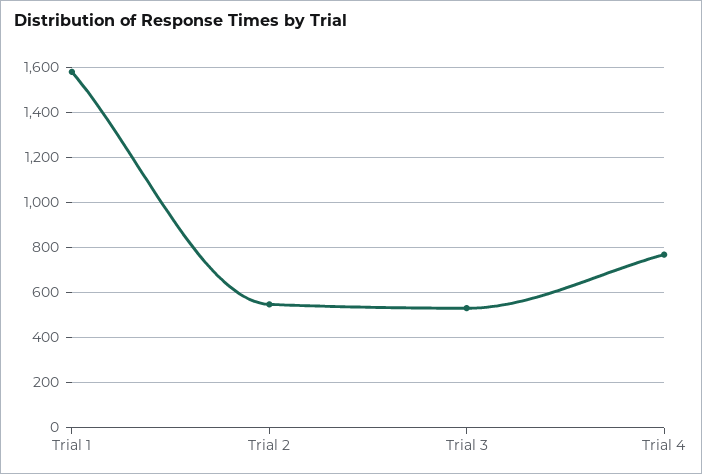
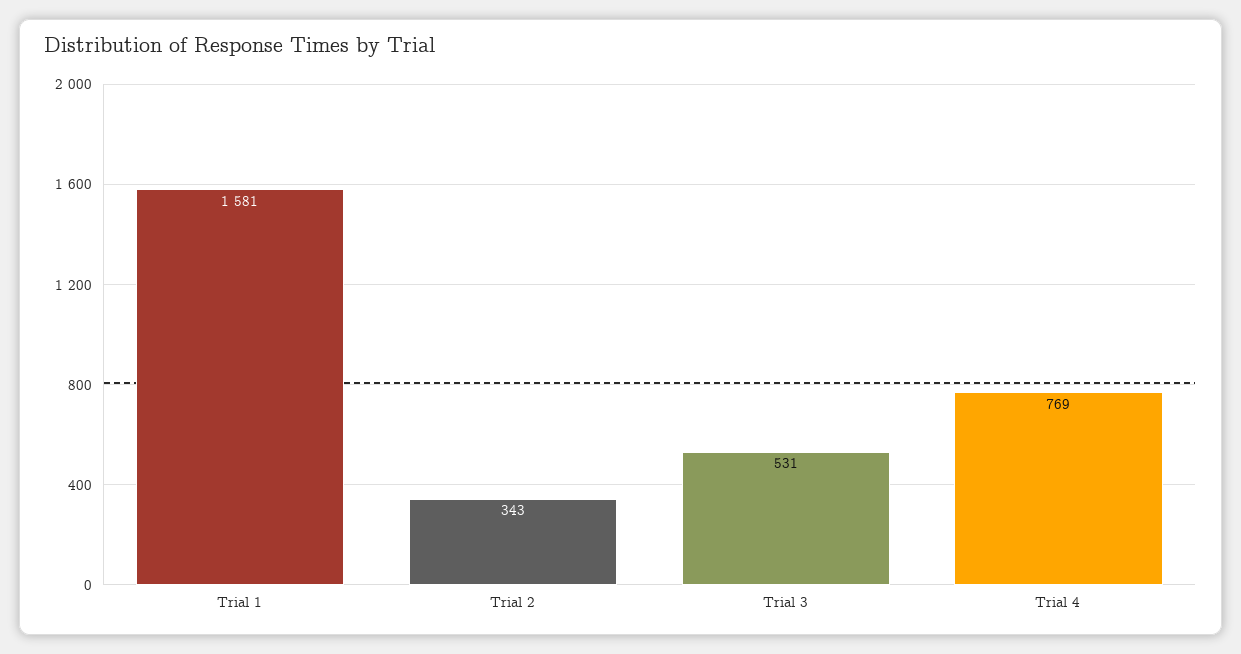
  {
    "Trial 1": 1581,
-   "Trial 2": 550,
+   "Trial 2": 343,
    "Trial 3": 531,
    "Trial 4": 769
  }

